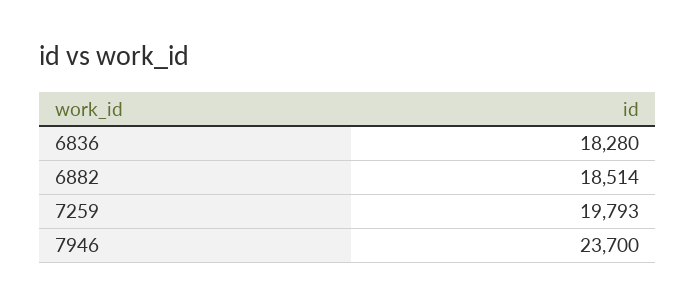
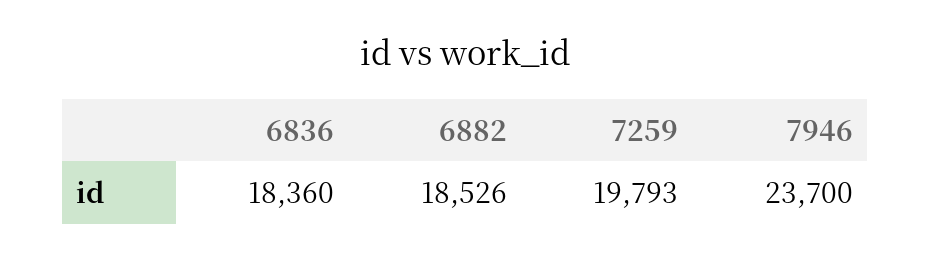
  {
-   "6836": 18280,
+   "6836": 18360,
-   "6882": 18514,
+   "6882": 18526,
    "7259": 19793,
    "7946": 23700
  }

